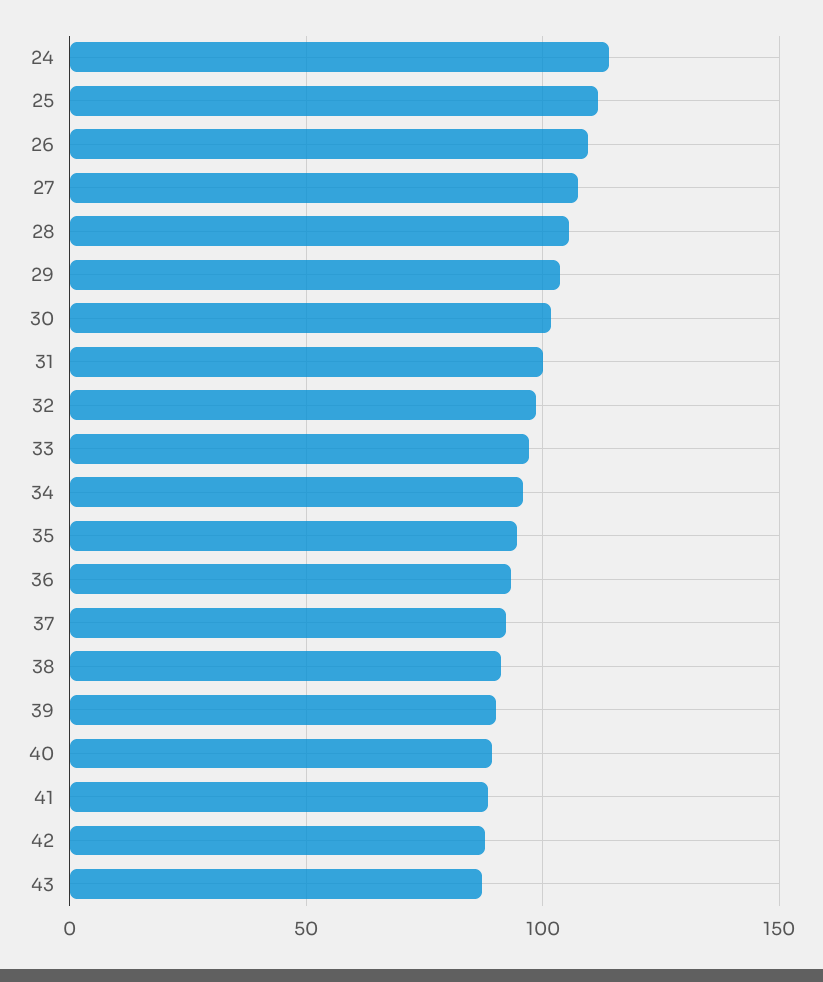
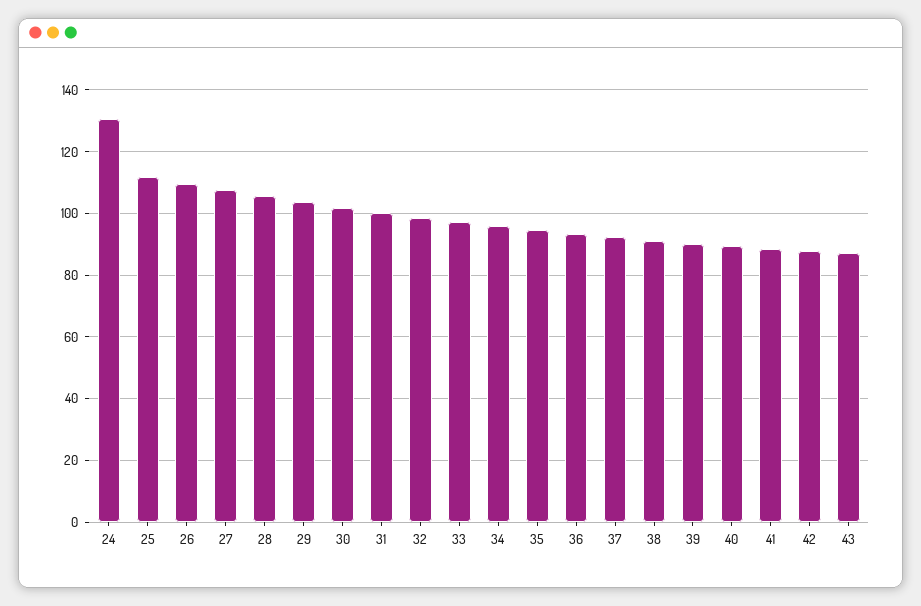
  {
-   "24": 115,
+   "24": 130,
    "25": 112,
    "26": 110,
    "27": 108,
    "28": 106,
    "29": 104,
    "30": 102,
    "31": 100,
    "32": 98,
    "33": 98,
    "34": 96,
    "35": 94,
    "36": 94,
    "37": 92,
    "38": 92,
    "39": 90,
    "40": 90,
    "41": 88,
    "42": 88,
    "43": 88
  }

